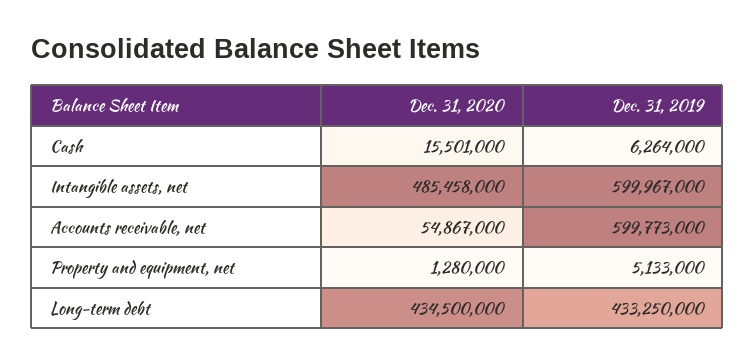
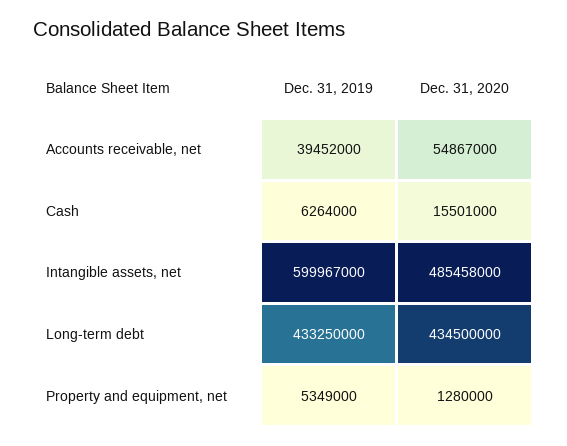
  {
    "Dec. 31, 2020": {
      "Cash": 15501000,
      "Intangible assets, net": 485458000,
      "Accounts receivable, net": 54867000,
      "Property and equipment, net": 1280000,
      "Long-term debt": 434500000
    },
    "Dec. 31, 2019": {
      "Cash": 6264000,
      "Intangible assets, net": 599967000,
-     "Accounts receivable, net": 599773000,
+     "Accounts receivable, net": 39452000,
-     "Property and equipment, net": 5133000,
+     "Property and equipment, net": 5349000,
      "Long-term debt": 433250000
    }
  }

